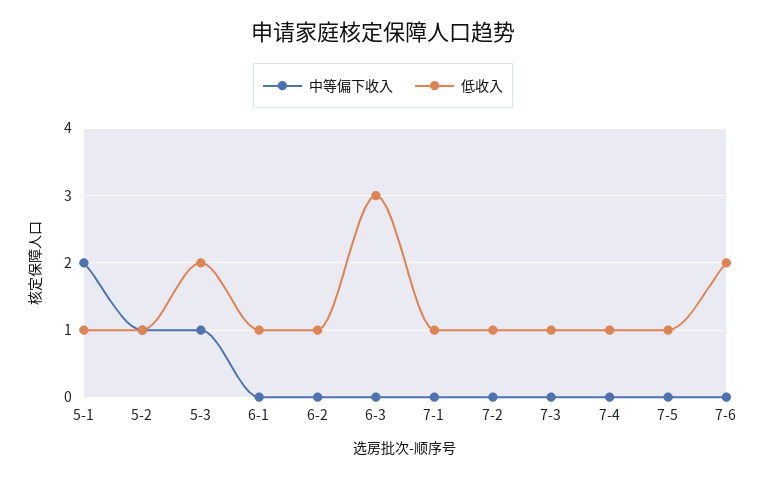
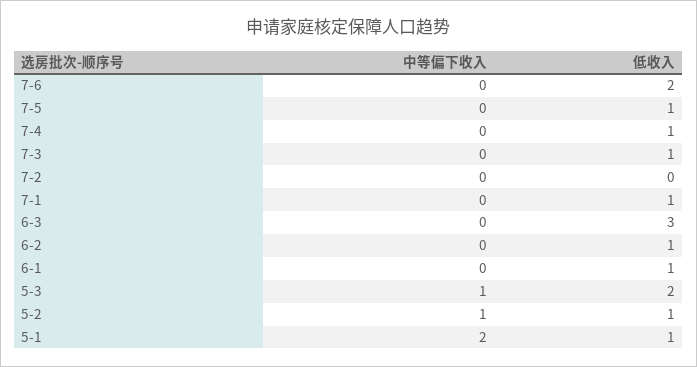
  {
    "中等偏下收入": {
      "5-1": 2,
      "5-2": 1,
      "5-3": 1,
      "6-1": 0,
      "6-2": 0,
      "6-3": 0,
      "7-1": 0,
      "7-2": 0,
      "7-3": 0,
      "7-4": 0,
      "7-5": 0,
      "7-6": 0
    },
    "低收入": {
      "5-1": 1,
      "5-2": 1,
      "5-3": 2,
      "6-1": 1,
      "6-2": 1,
      "6-3": 3,
      "7-1": 1,
-     "7-2": 1,
+     "7-2": 0,
      "7-3": 1,
      "7-4": 1,
      "7-5": 1,
      "7-6": 2
    }
  }

